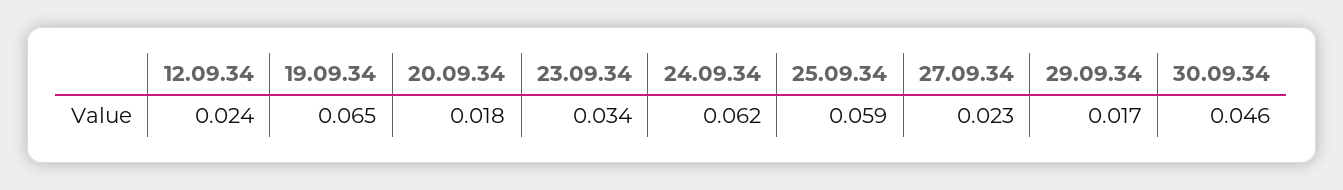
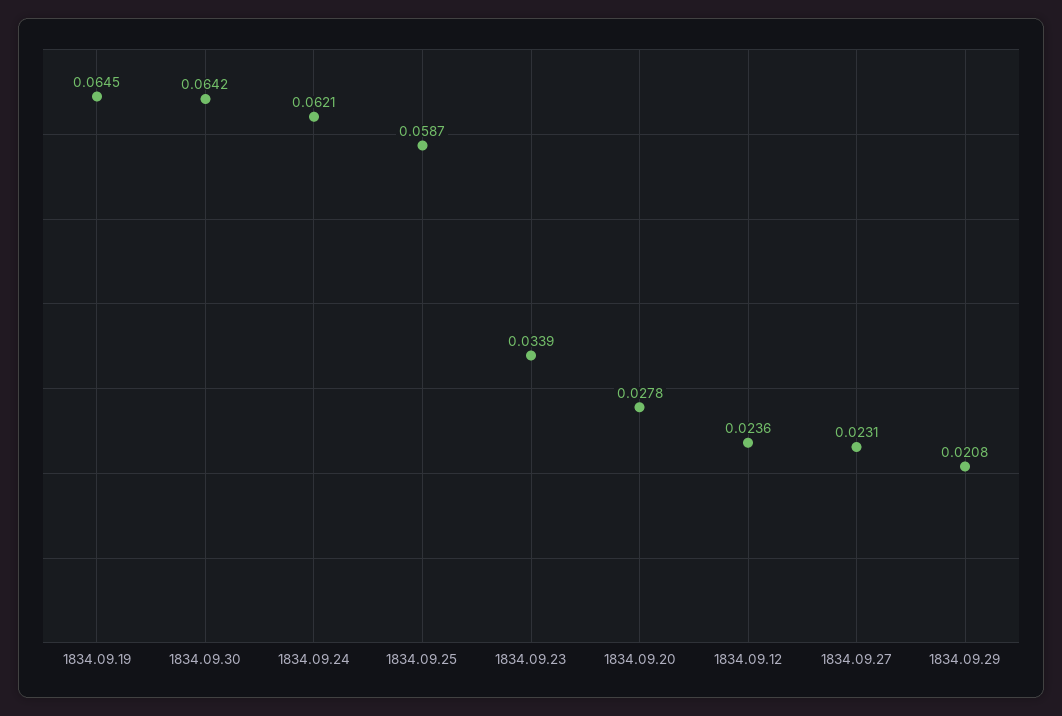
  {
    "12.09.34": 0.0236,
    "19.09.34": 0.0645,
-   "20.09.34": 0.018,
+   "20.09.34": 0.0278,
    "23.09.34": 0.0339,
    "24.09.34": 0.0621,
    "25.09.34": 0.0587,
    "27.09.34": 0.0231,
-   "29.09.34": 0.017,
+   "29.09.34": 0.0208,
-   "30.09.34": 0.046
+   "30.09.34": 0.0642
  }

